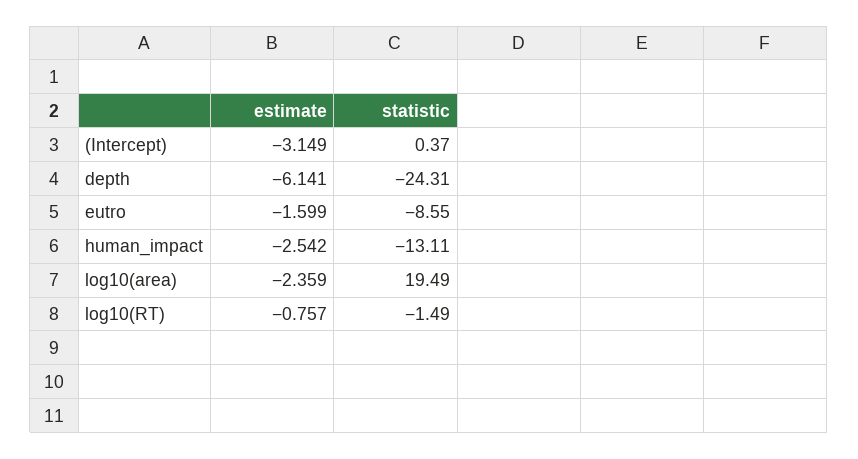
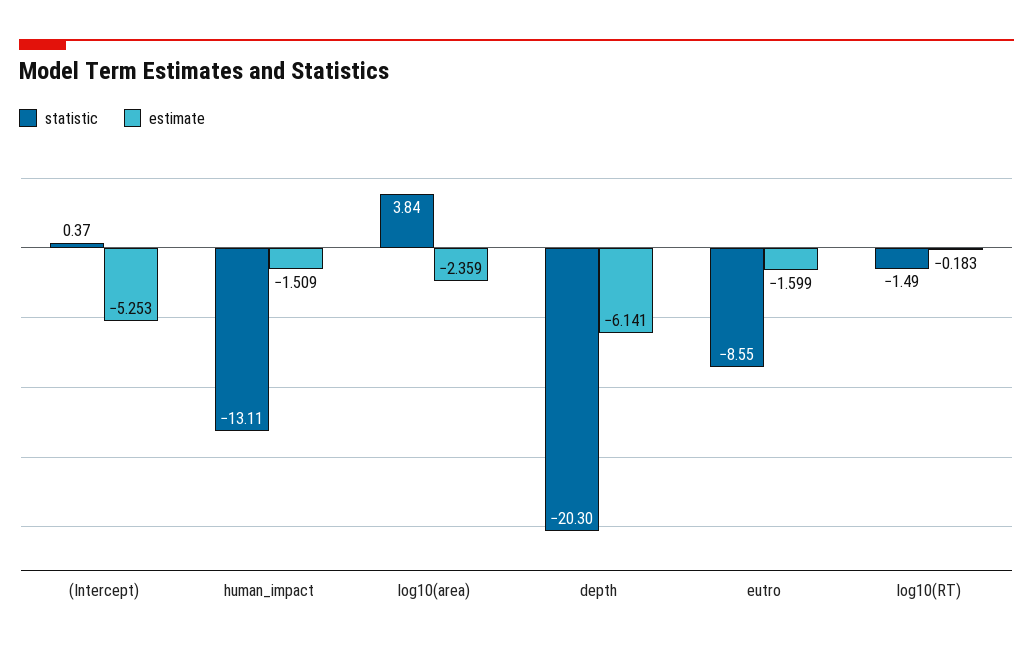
  {
    "estimate": {
-     "(Intercept)": -3.149,
+     "(Intercept)": -5.253,
      "depth": -6.141,
      "eutro": -1.599,
-     "human_impact": -2.542,
+     "human_impact": -1.509,
      "log10(area)": -2.359,
-     "log10(RT)": -0.757
+     "log10(RT)": -0.183
    },
    "statistic": {
      "(Intercept)": 0.37,
-     "depth": -24.31,
+     "depth": -20.3,
      "eutro": -8.55,
      "human_impact": -13.11,
-     "log10(area)": 19.49,
+     "log10(area)": 3.84,
      "log10(RT)": -1.49
    }
  }

